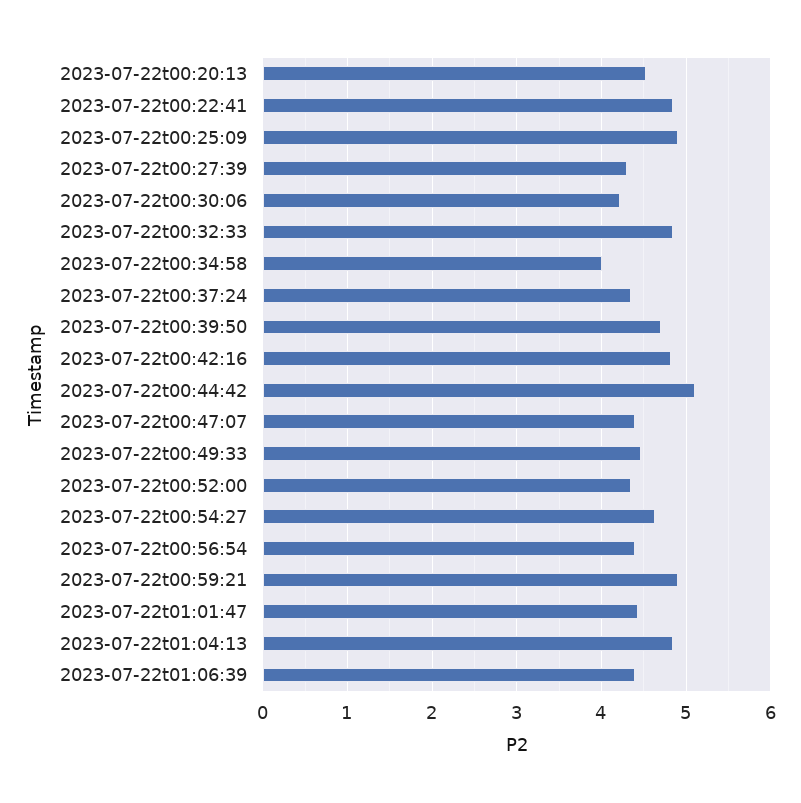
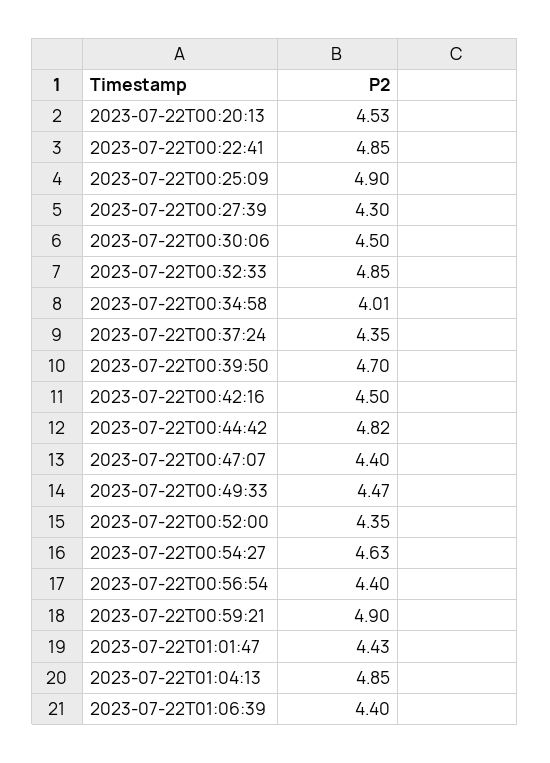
  {
    "2023-07-22t00:20:13": 4.53,
    "2023-07-22t00:22:41": 4.85,
    "2023-07-22t00:25:09": 4.9,
    "2023-07-22t00:27:39": 4.3,
-   "2023-07-22t00:30:06": 4.2,
+   "2023-07-22t00:30:06": 4.5,
    "2023-07-22t00:32:33": 4.85,
    "2023-07-22t00:34:58": 4.01,
    "2023-07-22t00:37:24": 4.35,
    "2023-07-22t00:39:50": 4.7,
-   "2023-07-22t00:42:16": 4.8,
+   "2023-07-22t00:42:16": 4.5,
-   "2023-07-22t00:44:42": 5.1,
+   "2023-07-22t00:44:42": 4.82,
    "2023-07-22t00:47:07": 4.4,
    "2023-07-22t00:49:33": 4.47,
    "2023-07-22t00:52:00": 4.35,
    "2023-07-22t00:54:27": 4.63,
    "2023-07-22t00:56:54": 4.4,
    "2023-07-22t00:59:21": 4.9,
    "2023-07-22t01:01:47": 4.43,
    "2023-07-22t01:04:13": 4.85,
    "2023-07-22t01:06:39": 4.4
  }

